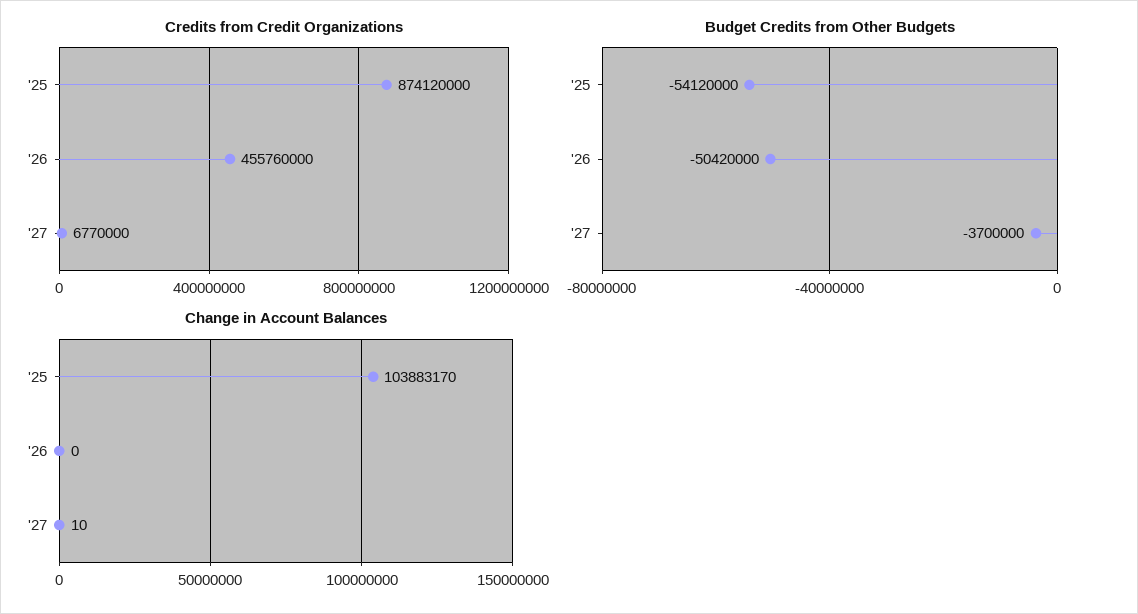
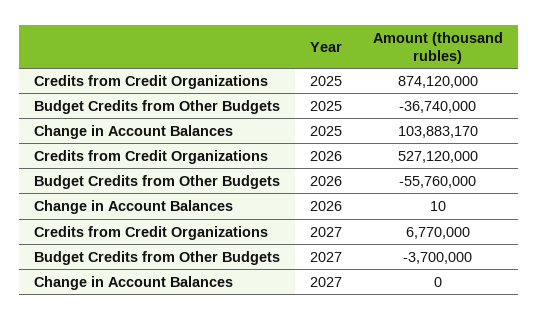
  {
    "Credits from Credit Organizations": {
      "'25": 874120000,
-     "'26": 455760000,
+     "'26": 527120000,
      "'27": 6770000
    },
    "Budget Credits from Other Budgets": {
-     "'25": -54120000,
+     "'25": -36740000,
-     "'26": -50420000,
+     "'26": -55760000,
      "'27": -3700000
    },
    "Change in Account Balances": {
      "'25": 103883170,
-     "'26": 0,
+     "'26": 10,
-     "'27": 10
+     "'27": 0
    }
  }

